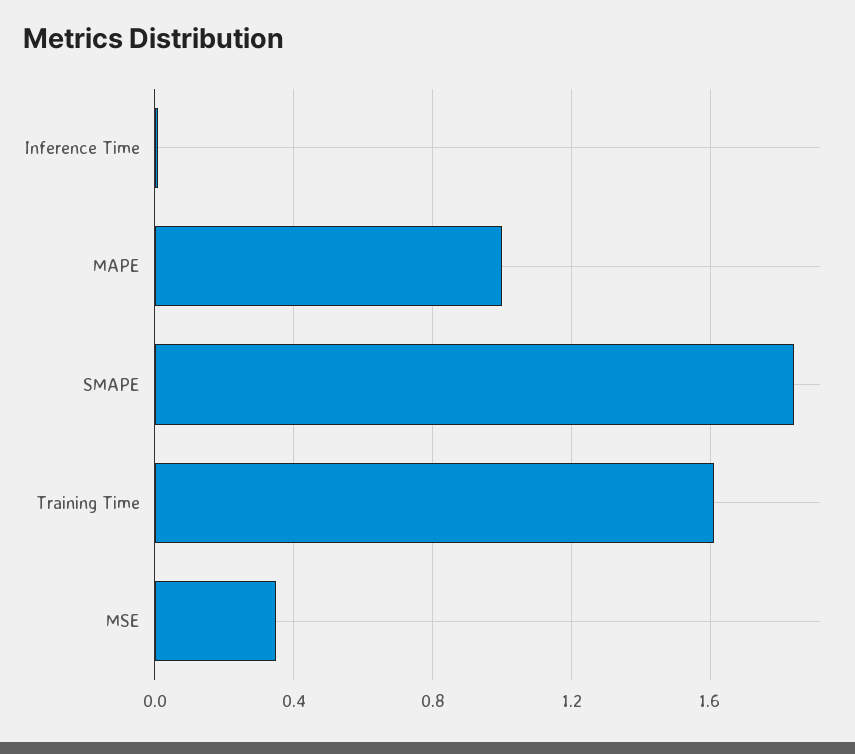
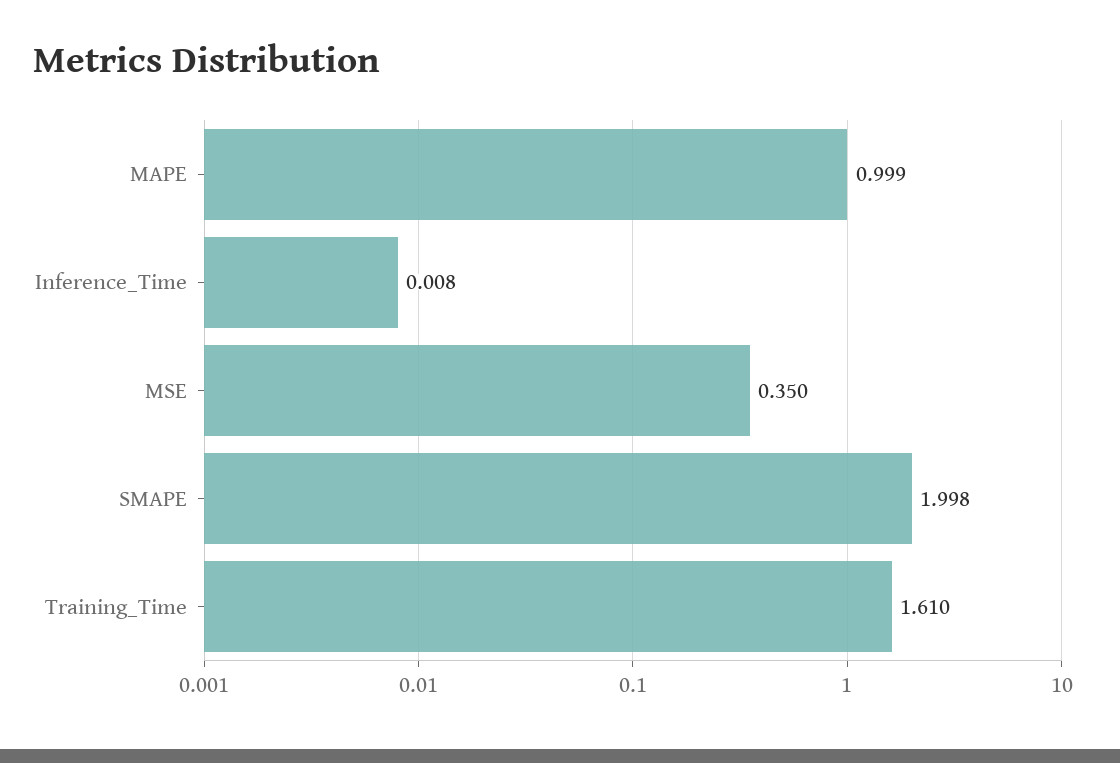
  {
    "Inference Time": 0.008,
    "MAPE": 0.999,
-   "SMAPE": 1.85,
+   "SMAPE": 1.998,
    "Training Time": 1.61,
    "MSE": 0.35
  }

